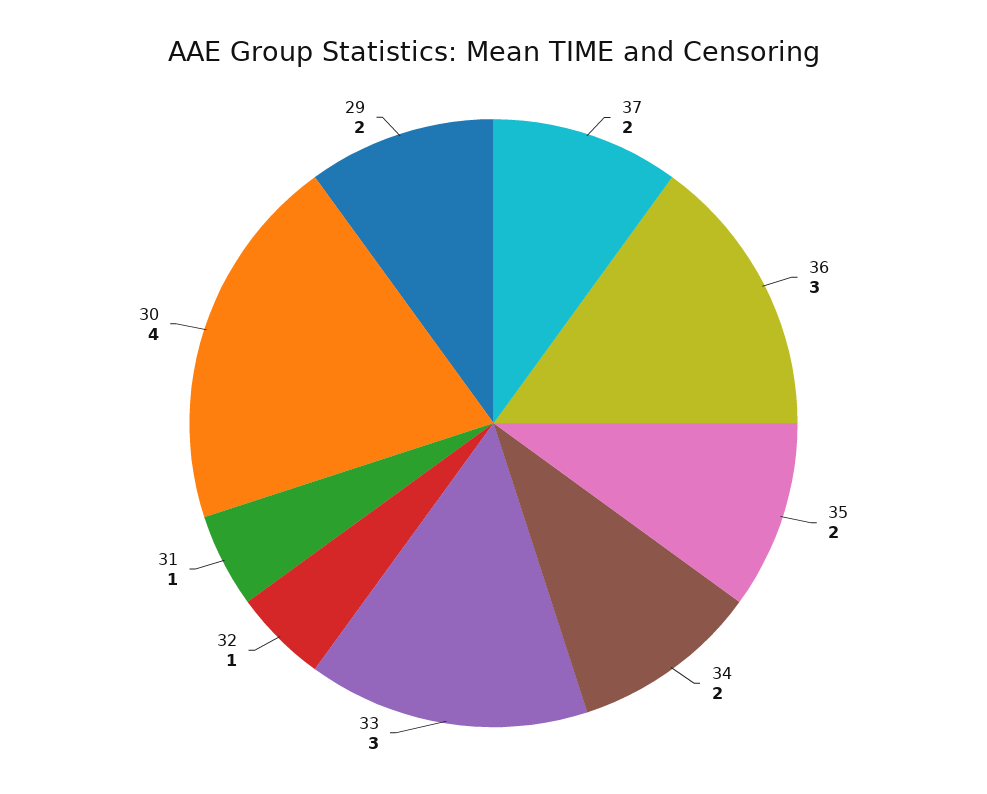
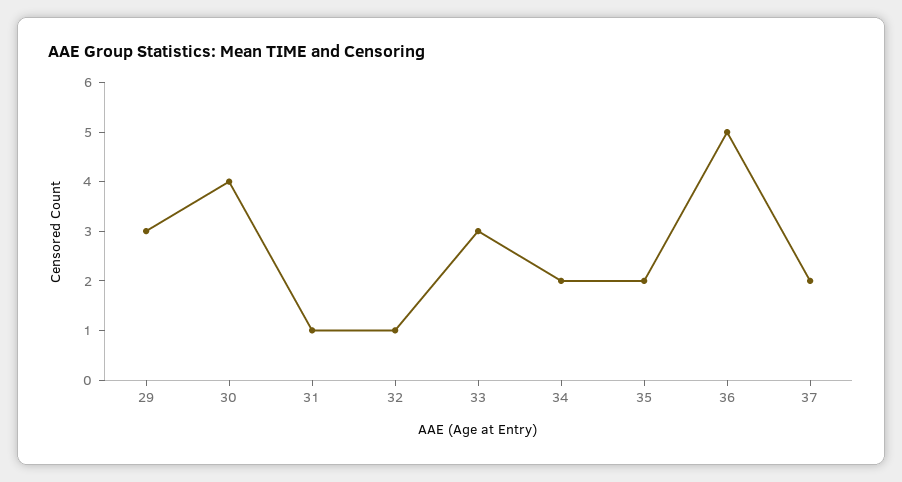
  {
    "37": 2,
-   "36": 3,
+   "36": 5,
    "35": 2,
    "34": 2,
    "33": 3,
    "32": 1,
    "31": 1,
    "30": 4,
-   "29": 2
+   "29": 3
  }

